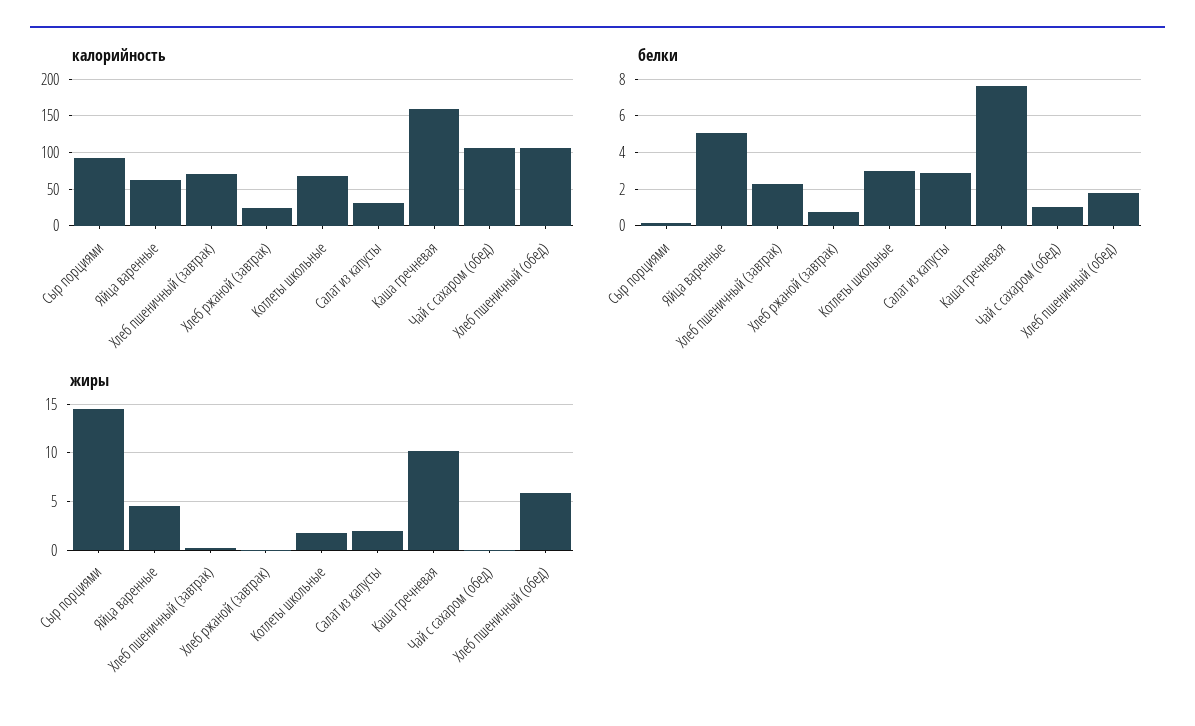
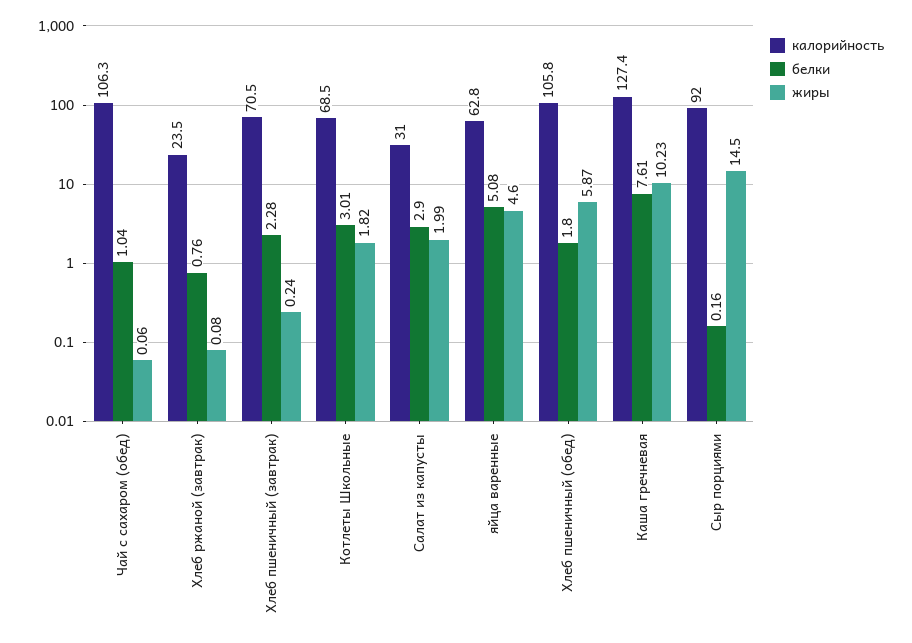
  {
    "калорийность": {
      "Сыр порциями": 92,
      "Яйца варенные": 62.8,
      "Хлеб пшеничный (завтрак)": 70.5,
      "Хлеб ржаной (завтрак)": 23.5,
      "Котлеты школьные": 68.5,
      "Салат из капусты": 31,
-     "Каша гречневая": 160,
+     "Каша гречневая": 127.4,
      "Чай с сахаром (обед)": 106.3,
      "Хлеб пшеничный (обед)": 105.8
    },
    "белки": {
      "Сыр порциями": 0.16,
      "Яйца варенные": 5.08,
      "Хлеб пшеничный (завтрак)": 2.28,
      "Хлеб ржаной (завтрак)": 0.76,
      "Котлеты школьные": 3.01,
      "Салат из капусты": 2.9,
      "Каша гречневая": 7.61,
      "Чай с сахаром (обед)": 1.04,
      "Хлеб пшеничный (обед)": 1.8
    },
    "жиры": {
      "Сыр порциями": 14.5,
      "Яйца варенные": 4.6,
      "Хлеб пшеничный (завтрак)": 0.24,
      "Хлеб ржаной (завтрак)": 0.08,
      "Котлеты школьные": 1.82,
      "Салат из капусты": 1.99,
      "Каша гречневая": 10.23,
      "Чай с сахаром (обед)": 0.06,
      "Хлеб пшеничный (обед)": 5.87
    }
  }

